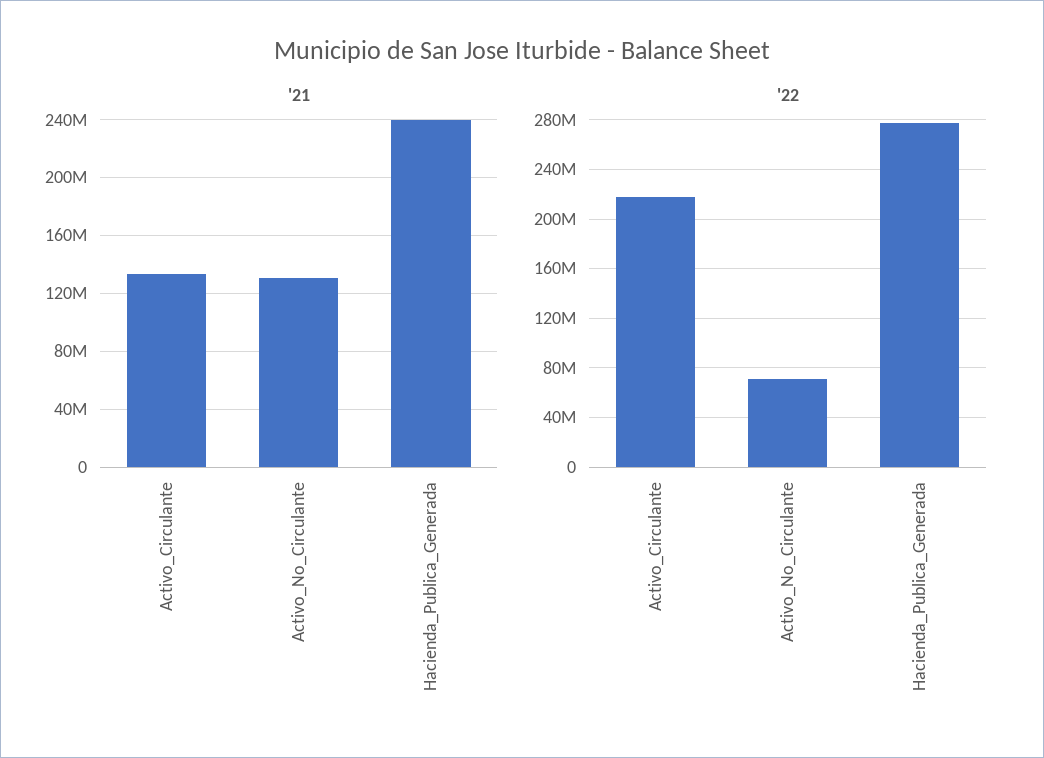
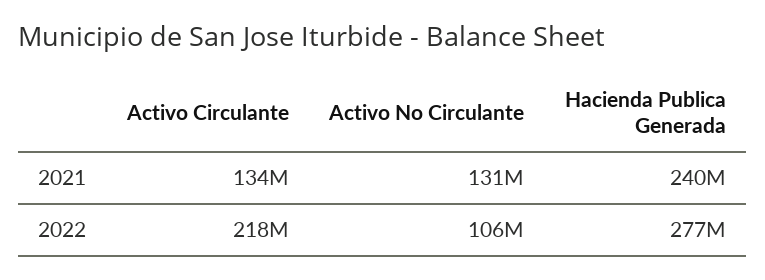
  {
    "'21": {
      "Activo_Circulante": 134000000,
      "Activo_No_Circulante": 131000000,
      "Hacienda_Publica_Generada": 240000000
    },
    "'22": {
      "Activo_Circulante": 218000000,
-     "Activo_No_Circulante": 70000000,
+     "Activo_No_Circulante": 106000000,
      "Hacienda_Publica_Generada": 277000000
    }
  }

